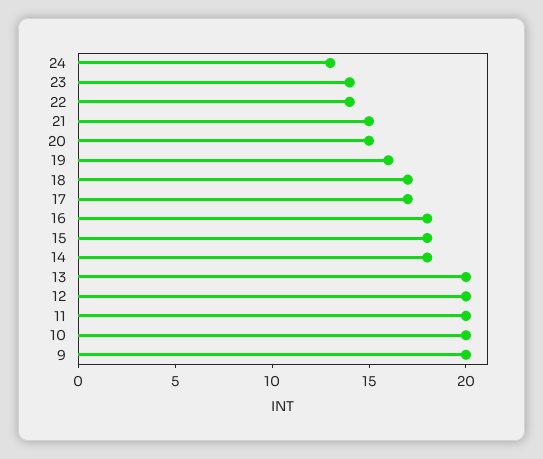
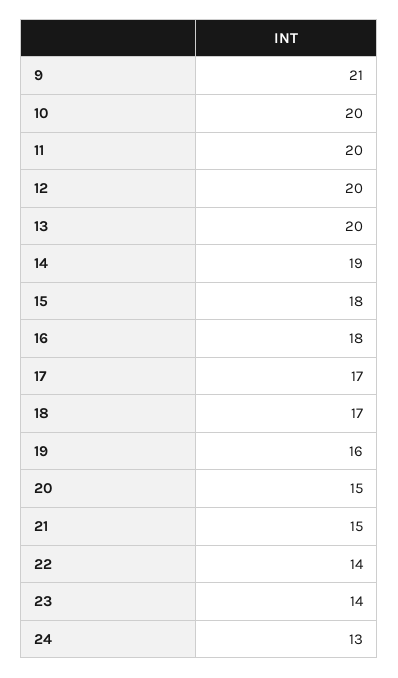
  {
    "24": 13,
    "23": 14,
    "22": 14,
    "21": 15,
    "20": 15,
    "19": 16,
    "18": 17,
    "17": 17,
    "16": 18,
    "15": 18,
-   "14": 18,
+   "14": 19,
    "13": 20,
    "12": 20,
    "11": 20,
    "10": 20,
-   "9": 20
+   "9": 21
  }

